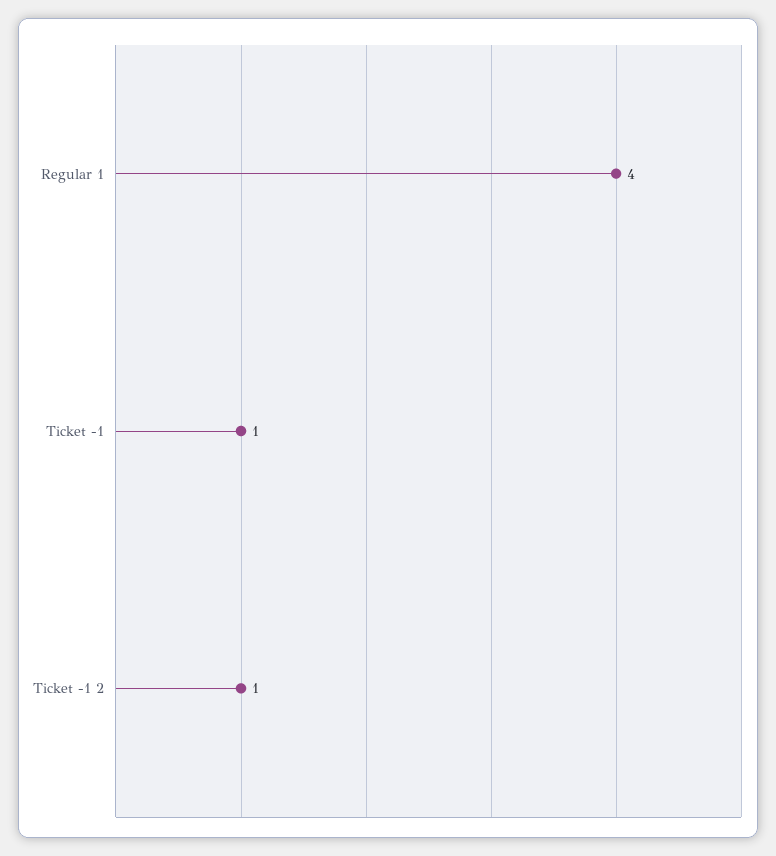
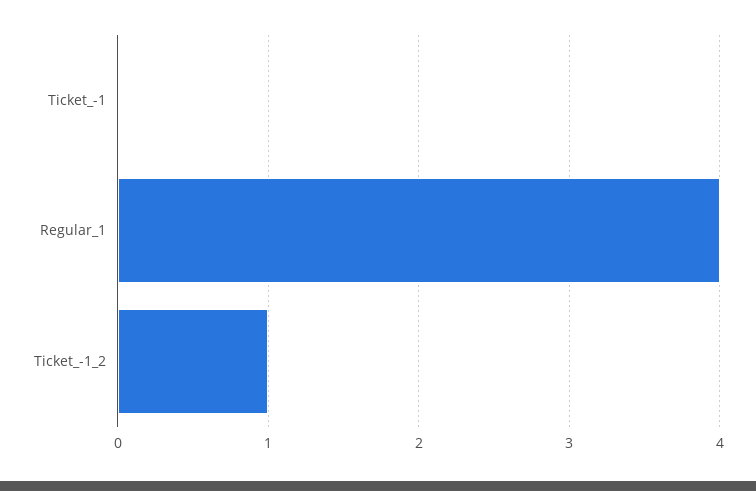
  {
    "Regular 1": 4,
-   "Ticket -1": 1,
+   "Ticket -1": 0,
    "Ticket -1 2": 1
  }

